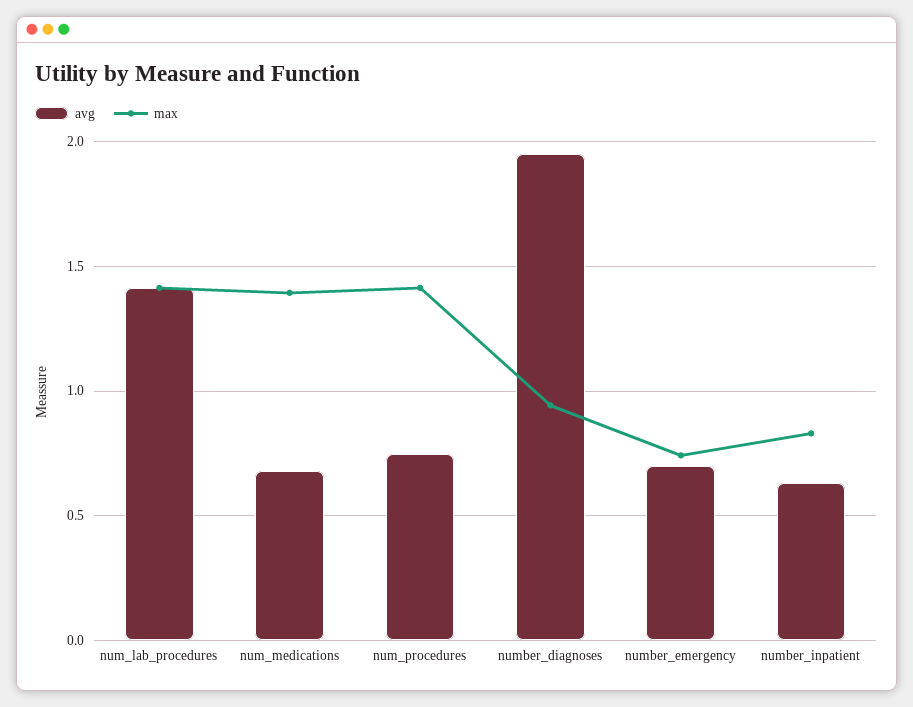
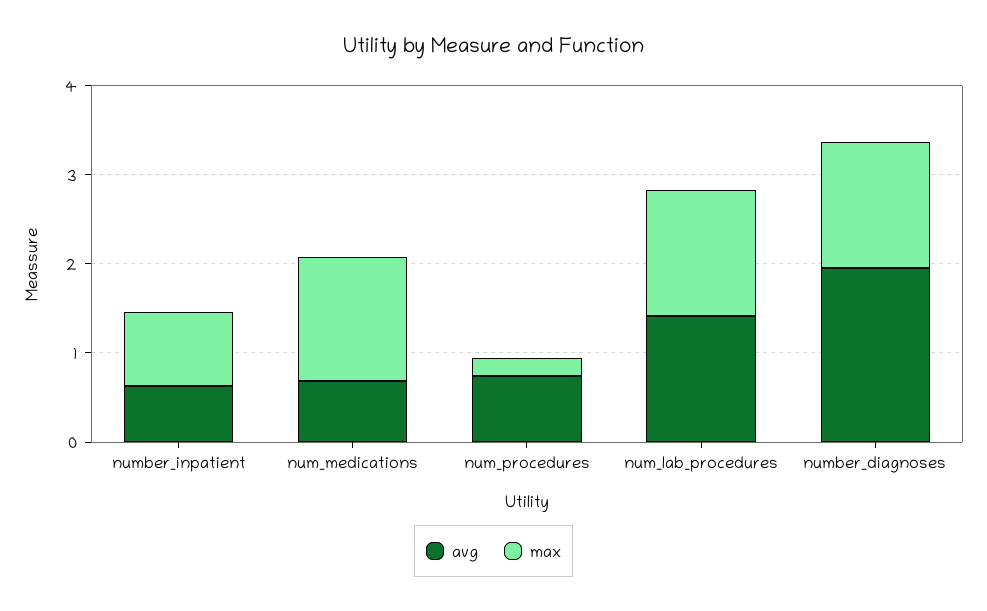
  {
    "avg": {
      "num_lab_procedures": 1.4,
      "num_medications": 0.7,
      "num_procedures": 0.75,
      "number_diagnoses": 1.95,
-     "number_emergency": 0.7,
      "number_inpatient": 0.65
    },
    "max": {
      "num_lab_procedures": 1.4,
      "num_medications": 1.4,
-     "num_procedures": 1.4,
+     "num_procedures": 0.2,
-     "number_diagnoses": 0.95,
+     "number_diagnoses": 1.4,
-     "number_emergency": 0.75,
      "number_inpatient": 0.85
    }
  }

